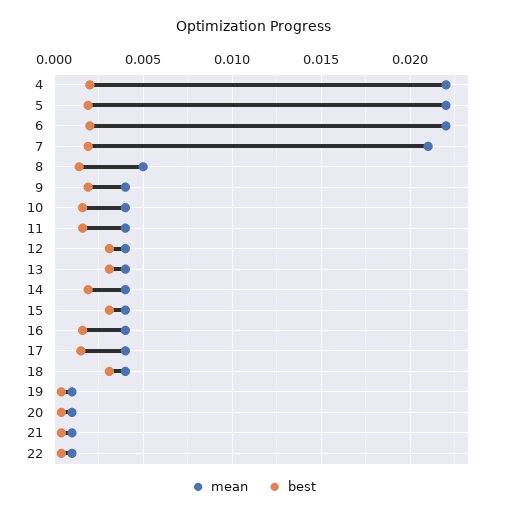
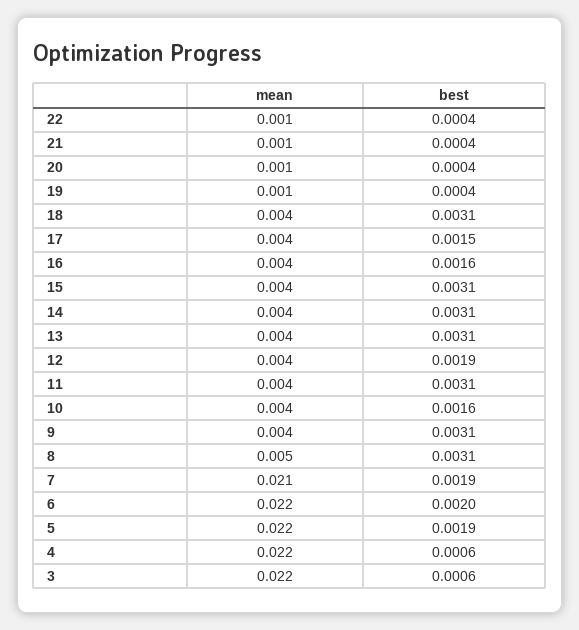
  {
    "mean": {
      "4": 0.022,
      "5": 0.022,
      "6": 0.022,
      "7": 0.021,
      "8": 0.005,
      "9": 0.004,
      "10": 0.004,
      "11": 0.004,
      "12": 0.004,
      "13": 0.004,
      "14": 0.004,
      "15": 0.004,
      "16": 0.004,
      "17": 0.004,
      "18": 0.004,
      "19": 0.001,
      "20": 0.001,
      "21": 0.001,
-     "22": 0.001
+     "22": 0.001,
+     "3": 0.022
    },
    "best": {
-     "4": 0.002,
+     "4": 0.0006,
      "5": 0.0019,
      "6": 0.002,
      "7": 0.0019,
-     "8": 0.0015,
+     "8": 0.0031,
-     "9": 0.002,
+     "9": 0.0031,
      "10": 0.0016,
-     "11": 0.0015,
+     "11": 0.0031,
-     "12": 0.003,
+     "12": 0.0019,
      "13": 0.0031,
-     "14": 0.002,
+     "14": 0.0031,
      "15": 0.0031,
      "16": 0.0016,
      "17": 0.0015,
      "18": 0.0031,
      "19": 0.0004,
      "20": 0.0004,
      "21": 0.0004,
-     "22": 0.0004
+     "22": 0.0004,
+     "3": 0.0006
    }
  }

